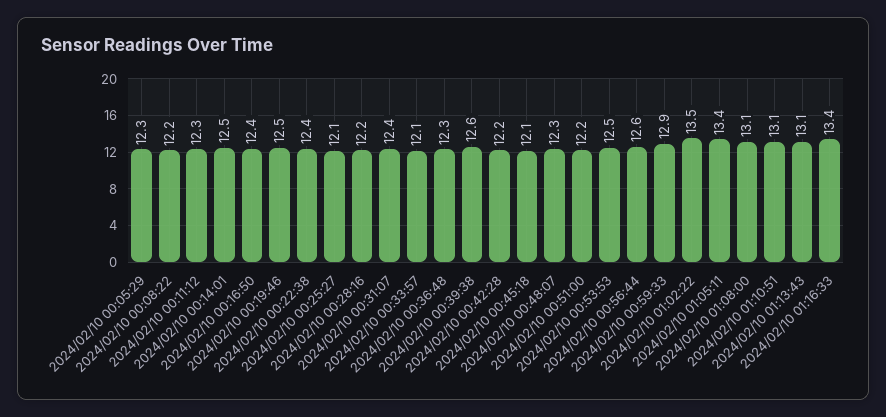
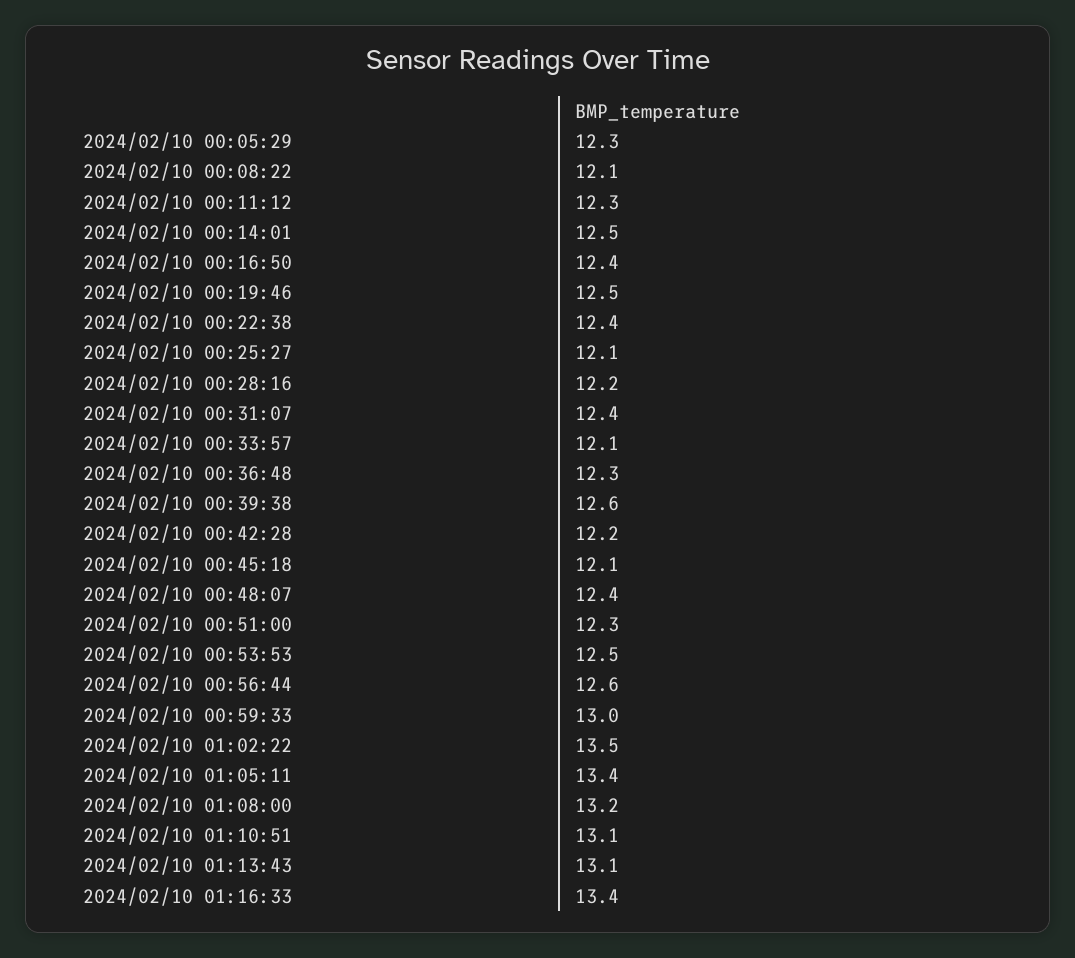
  {
    "2024/02/10 00:05:29": 12.3,
-   "2024/02/10 00:08:22": 12.2,
+   "2024/02/10 00:08:22": 12.1,
    "2024/02/10 00:11:12": 12.3,
    "2024/02/10 00:14:01": 12.5,
    "2024/02/10 00:16:50": 12.4,
    "2024/02/10 00:19:46": 12.5,
    "2024/02/10 00:22:38": 12.4,
    "2024/02/10 00:25:27": 12.1,
    "2024/02/10 00:28:16": 12.2,
    "2024/02/10 00:31:07": 12.4,
    "2024/02/10 00:33:57": 12.1,
    "2024/02/10 00:36:48": 12.3,
    "2024/02/10 00:39:38": 12.6,
    "2024/02/10 00:42:28": 12.2,
    "2024/02/10 00:45:18": 12.1,
-   "2024/02/10 00:48:07": 12.3,
+   "2024/02/10 00:48:07": 12.4,
-   "2024/02/10 00:51:00": 12.2,
+   "2024/02/10 00:51:00": 12.3,
    "2024/02/10 00:53:53": 12.5,
    "2024/02/10 00:56:44": 12.6,
-   "2024/02/10 00:59:33": 12.9,
+   "2024/02/10 00:59:33": 13,
    "2024/02/10 01:02:22": 13.5,
    "2024/02/10 01:05:11": 13.4,
-   "2024/02/10 01:08:00": 13.1,
+   "2024/02/10 01:08:00": 13.2,
    "2024/02/10 01:10:51": 13.1,
    "2024/02/10 01:13:43": 13.1,
    "2024/02/10 01:16:33": 13.4
  }

